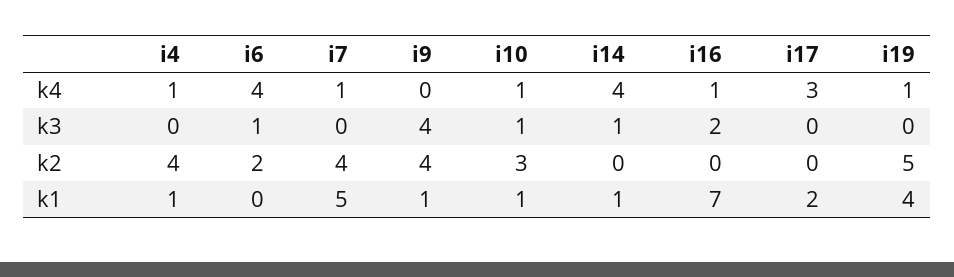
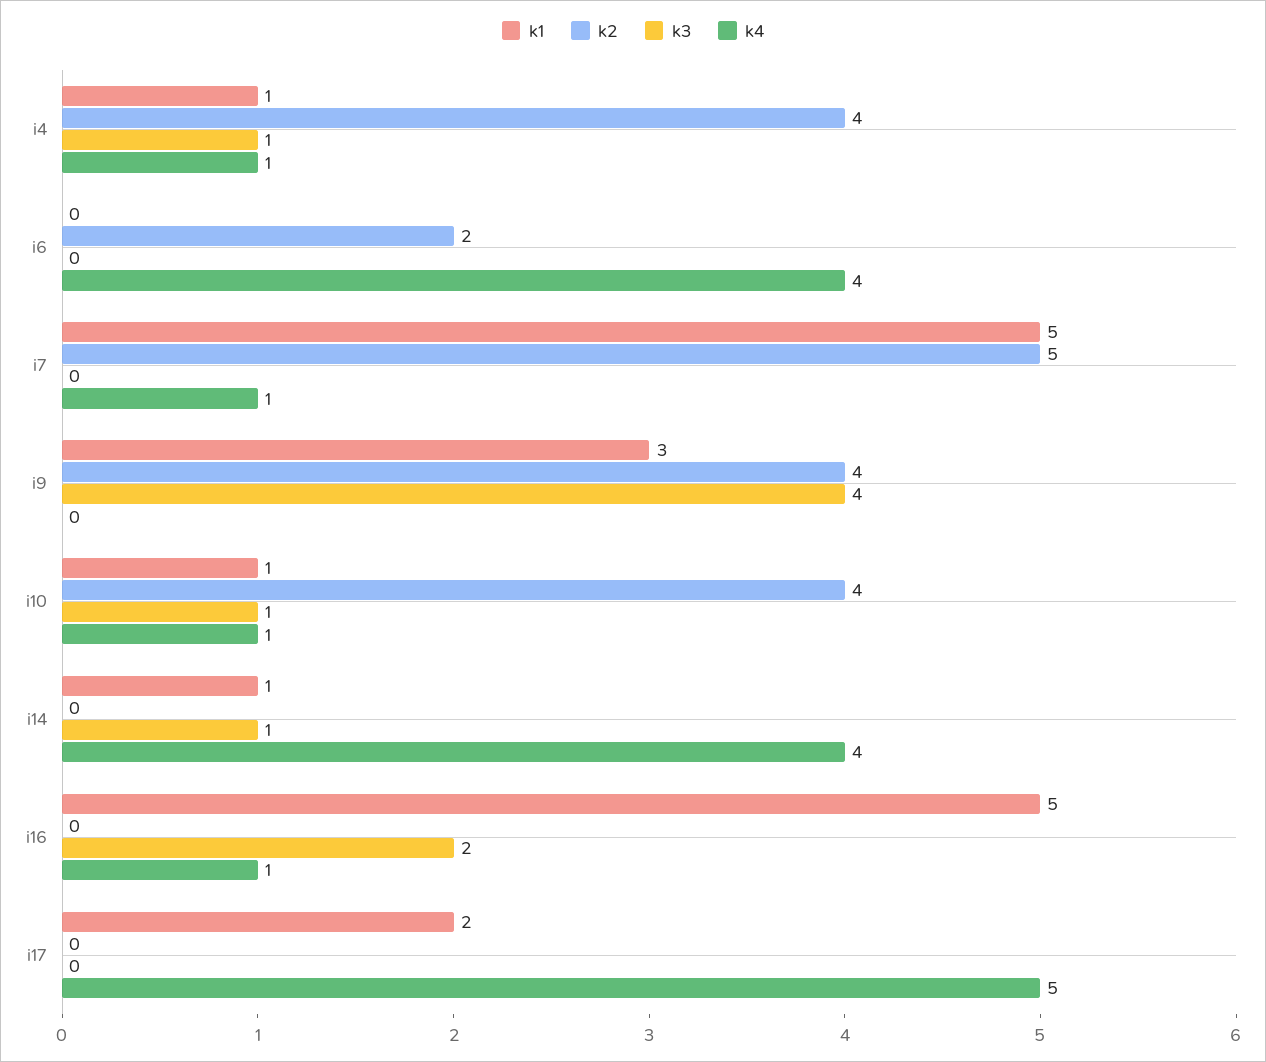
  {
    "k4": {
      "i4": 1,
      "i6": 4,
      "i7": 1,
      "i9": 0,
      "i10": 1,
      "i14": 4,
      "i16": 1,
-     "i17": 3,
+     "i17": 5
-     "i19": 1
    },
    "k3": {
-     "i4": 0,
+     "i4": 1,
-     "i6": 1,
+     "i6": 0,
      "i7": 0,
      "i9": 4,
      "i10": 1,
      "i14": 1,
      "i16": 2,
-     "i17": 0,
+     "i17": 0
-     "i19": 0
    },
    "k2": {
      "i4": 4,
      "i6": 2,
-     "i7": 4,
+     "i7": 5,
      "i9": 4,
-     "i10": 3,
+     "i10": 4,
      "i14": 0,
      "i16": 0,
-     "i17": 0,
+     "i17": 0
-     "i19": 5
    },
    "k1": {
      "i4": 1,
      "i6": 0,
      "i7": 5,
-     "i9": 1,
+     "i9": 3,
      "i10": 1,
      "i14": 1,
-     "i16": 7,
+     "i16": 5,
-     "i17": 2,
+     "i17": 2
-     "i19": 4
    }
  }

